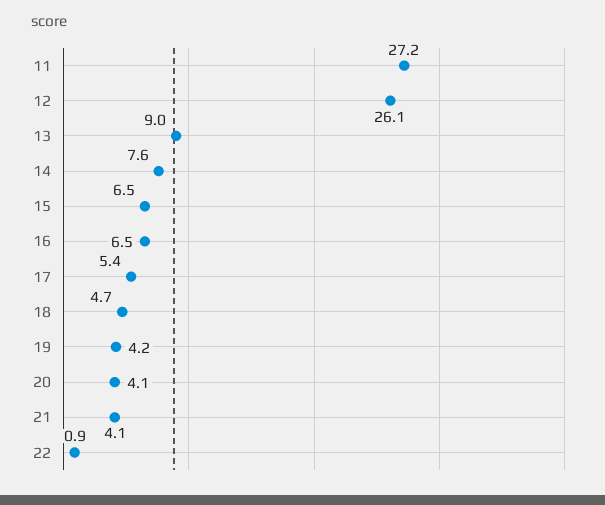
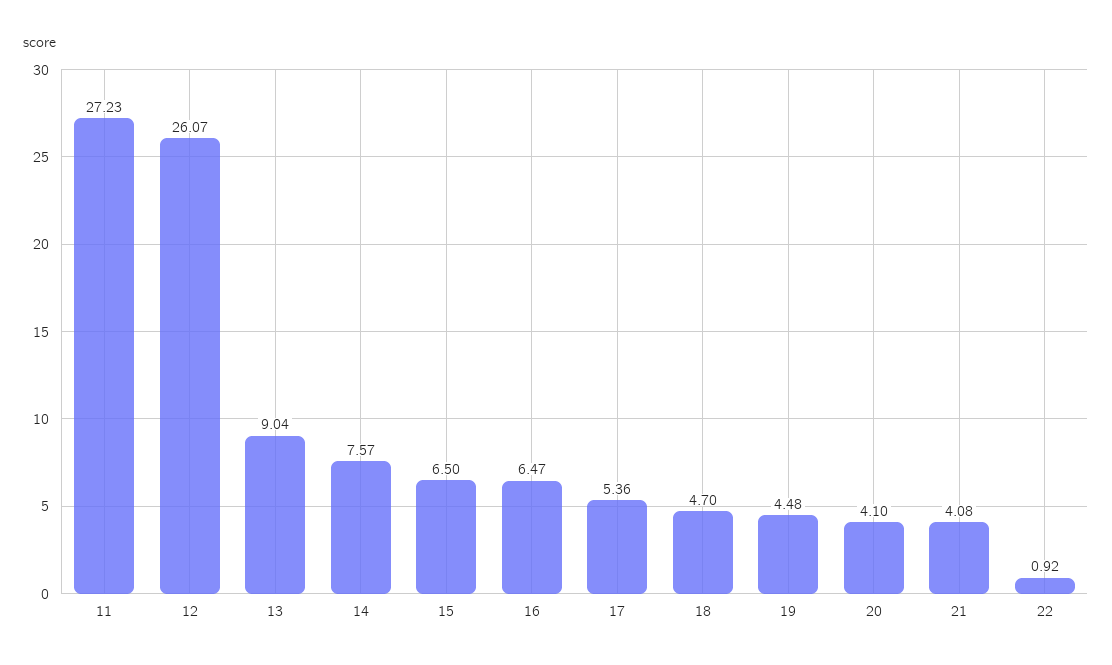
  {
    "11": 27.23,
    "12": 26.07,
    "13": 9.04,
    "14": 7.57,
    "15": 6.5,
    "16": 6.47,
    "17": 5.36,
    "18": 4.7,
-   "19": 4.2,
+   "19": 4.48,
    "20": 4.1,
    "21": 4.08,
    "22": 0.92
  }

